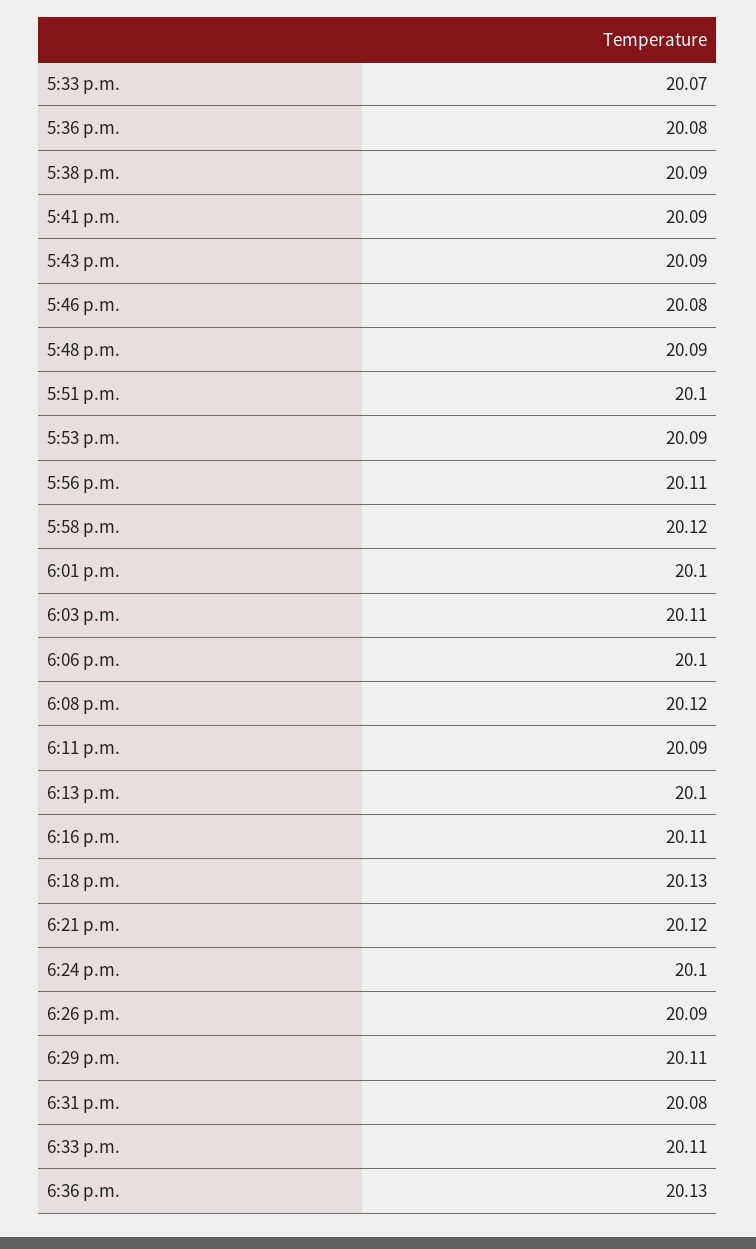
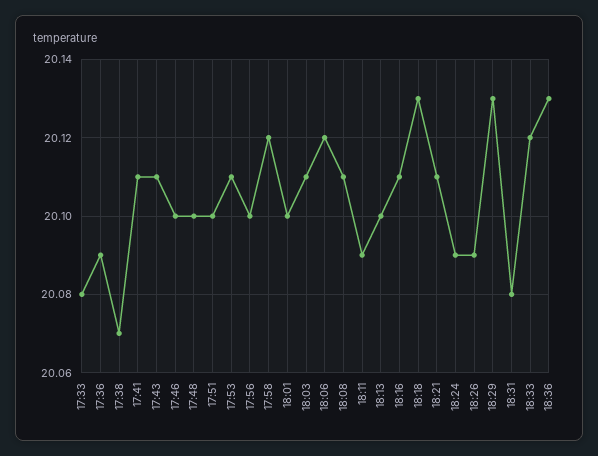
  {
-   "5:33 p.m.": 20.07,
+   "5:33 p.m.": 20.08,
-   "5:36 p.m.": 20.08,
+   "5:36 p.m.": 20.09,
-   "5:38 p.m.": 20.09,
+   "5:38 p.m.": 20.07,
-   "5:41 p.m.": 20.09,
+   "5:41 p.m.": 20.11,
-   "5:43 p.m.": 20.09,
+   "5:43 p.m.": 20.11,
-   "5:46 p.m.": 20.08,
+   "5:46 p.m.": 20.1,
-   "5:48 p.m.": 20.09,
+   "5:48 p.m.": 20.1,
    "5:51 p.m.": 20.1,
-   "5:53 p.m.": 20.09,
+   "5:53 p.m.": 20.11,
-   "5:56 p.m.": 20.11,
+   "5:56 p.m.": 20.1,
    "5:58 p.m.": 20.12,
    "6:01 p.m.": 20.1,
    "6:03 p.m.": 20.11,
-   "6:06 p.m.": 20.1,
+   "6:06 p.m.": 20.12,
-   "6:08 p.m.": 20.12,
+   "6:08 p.m.": 20.11,
    "6:11 p.m.": 20.09,
    "6:13 p.m.": 20.1,
    "6:16 p.m.": 20.11,
    "6:18 p.m.": 20.13,
-   "6:21 p.m.": 20.12,
+   "6:21 p.m.": 20.11,
-   "6:24 p.m.": 20.1,
+   "6:24 p.m.": 20.09,
    "6:26 p.m.": 20.09,
-   "6:29 p.m.": 20.11,
+   "6:29 p.m.": 20.13,
    "6:31 p.m.": 20.08,
-   "6:33 p.m.": 20.11,
+   "6:33 p.m.": 20.12,
    "6:36 p.m.": 20.13
  }

